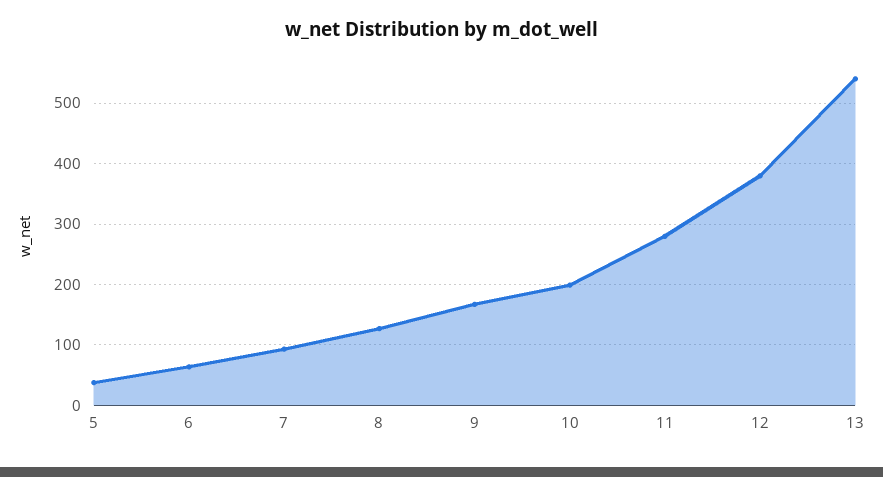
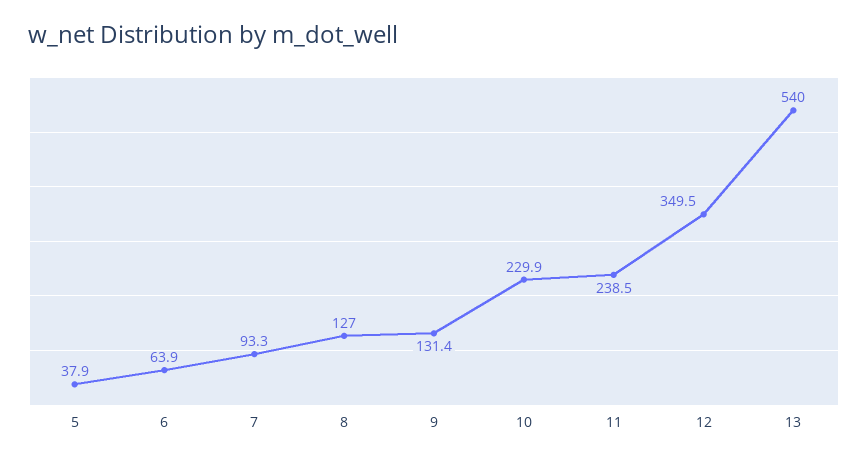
  {
    "5": 37.9,
    "6": 63.9,
    "7": 93.3,
    "8": 127,
-   "9": 170,
+   "9": 131.4,
-   "10": 200,
+   "10": 229.9,
-   "11": 280,
+   "11": 238.5,
-   "12": 380,
+   "12": 349.5,
    "13": 540
  }

